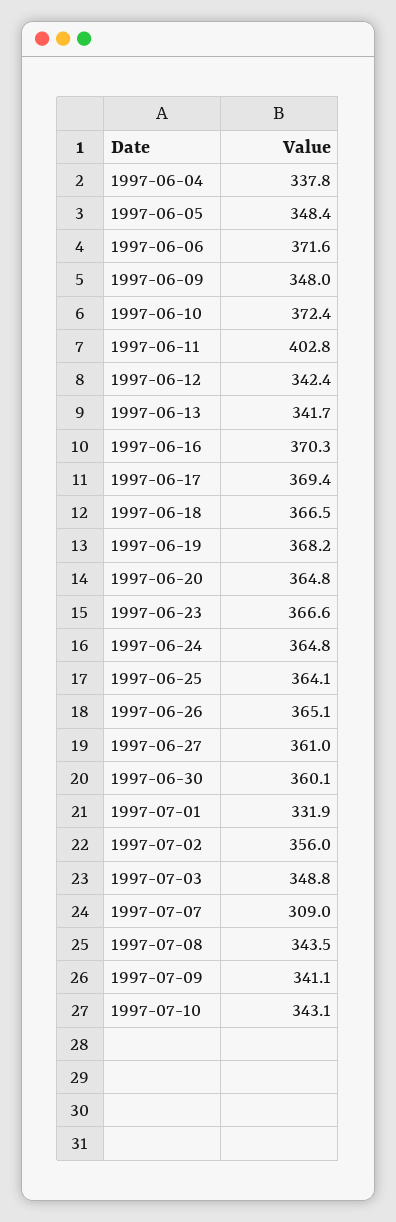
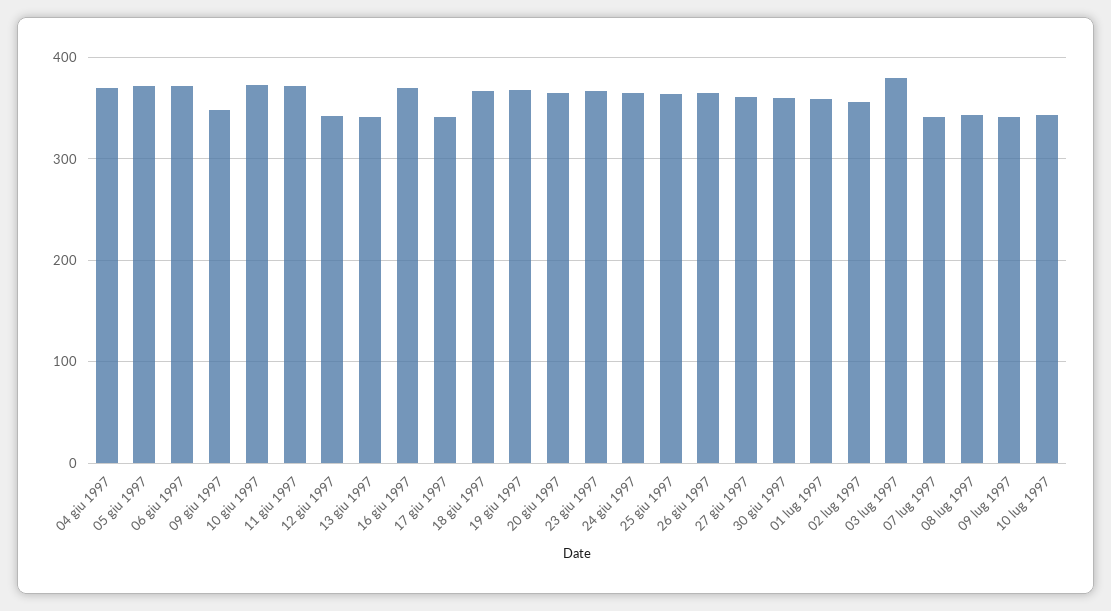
  {
-   "1997-06-04": 337.8,
+   "1997-06-04": 370,
-   "1997-06-05": 348.4,
+   "1997-06-05": 370,
    "1997-06-06": 371.6,
    "1997-06-09": 348,
    "1997-06-10": 372.4,
-   "1997-06-11": 402.8,
+   "1997-06-11": 370,
    "1997-06-12": 342.4,
    "1997-06-13": 341.7,
    "1997-06-16": 370.3,
-   "1997-06-17": 369.4,
+   "1997-06-17": 340,
    "1997-06-18": 366.5,
    "1997-06-19": 368.2,
    "1997-06-20": 364.8,
    "1997-06-23": 366.6,
    "1997-06-24": 364.8,
    "1997-06-25": 364.1,
    "1997-06-26": 365.1,
    "1997-06-27": 361,
    "1997-06-30": 360.1,
-   "1997-07-01": 331.9,
+   "1997-07-01": 360,
    "1997-07-02": 356,
-   "1997-07-03": 348.8,
+   "1997-07-03": 380,
-   "1997-07-07": 309,
+   "1997-07-07": 340,
    "1997-07-08": 343.5,
    "1997-07-09": 341.1,
    "1997-07-10": 343.1
  }

